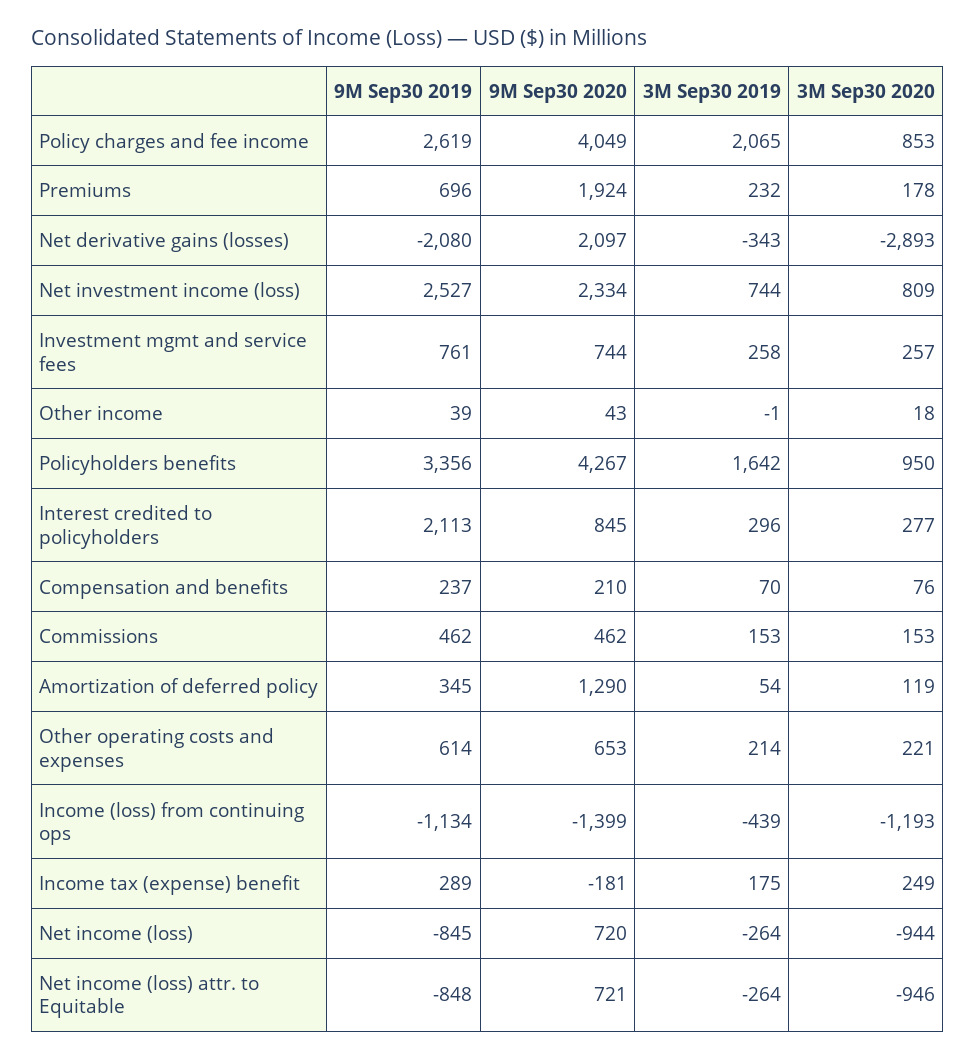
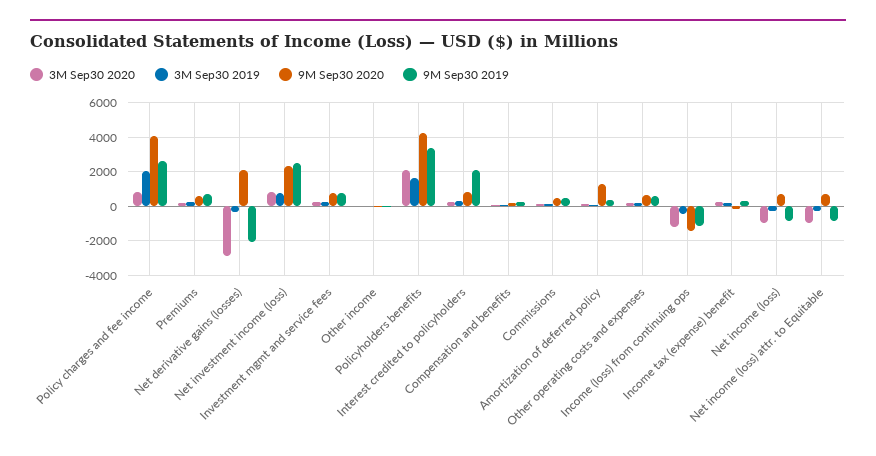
  {
    "9M Sep30 2019": {
      "Policy charges and fee income": 2619,
      "Premiums": 696,
      "Net derivative gains (losses)": -2080,
      "Net investment income (loss)": 2527,
      "Investment mgmt and service fees": 761,
      "Other income": 39,
      "Policyholders benefits": 3356,
      "Interest credited to policyholders": 2113,
      "Compensation and benefits": 237,
      "Commissions": 462,
      "Amortization of deferred policy": 345,
      "Other operating costs and expenses": 614,
      "Income (loss) from continuing ops": -1134,
      "Income tax (expense) benefit": 289,
      "Net income (loss)": -845,
      "Net income (loss) attr. to Equitable": -848
    },
    "9M Sep30 2020": {
      "Policy charges and fee income": 4049,
-     "Premiums": 1924,
+     "Premiums": 500,
      "Net derivative gains (losses)": 2097,
      "Net investment income (loss)": 2334,
      "Investment mgmt and service fees": 744,
      "Other income": 43,
      "Policyholders benefits": 4267,
      "Interest credited to policyholders": 845,
      "Compensation and benefits": 210,
      "Commissions": 462,
      "Amortization of deferred policy": 1290,
      "Other operating costs and expenses": 653,
      "Income (loss) from continuing ops": -1399,
      "Income tax (expense) benefit": -181,
      "Net income (loss)": 720,
      "Net income (loss) attr. to Equitable": 721
    },
    "3M Sep30 2019": {
      "Policy charges and fee income": 2065,
      "Premiums": 232,
      "Net derivative gains (losses)": -343,
      "Net investment income (loss)": 744,
      "Investment mgmt and service fees": 258,
      "Other income": -1,
      "Policyholders benefits": 1642,
      "Interest credited to policyholders": 296,
      "Compensation and benefits": 70,
      "Commissions": 153,
      "Amortization of deferred policy": 54,
      "Other operating costs and expenses": 214,
      "Income (loss) from continuing ops": -439,
      "Income tax (expense) benefit": 175,
      "Net income (loss)": -264,
      "Net income (loss) attr. to Equitable": -264
    },
    "3M Sep30 2020": {
      "Policy charges and fee income": 853,
      "Premiums": 178,
      "Net derivative gains (losses)": -2893,
      "Net investment income (loss)": 809,
      "Investment mgmt and service fees": 257,
      "Other income": 18,
-     "Policyholders benefits": 950,
+     "Policyholders benefits": 2000,
      "Interest credited to policyholders": 277,
      "Compensation and benefits": 76,
      "Commissions": 153,
      "Amortization of deferred policy": 119,
      "Other operating costs and expenses": 221,
      "Income (loss) from continuing ops": -1193,
      "Income tax (expense) benefit": 249,
      "Net income (loss)": -944,
      "Net income (loss) attr. to Equitable": -946
    }
  }

